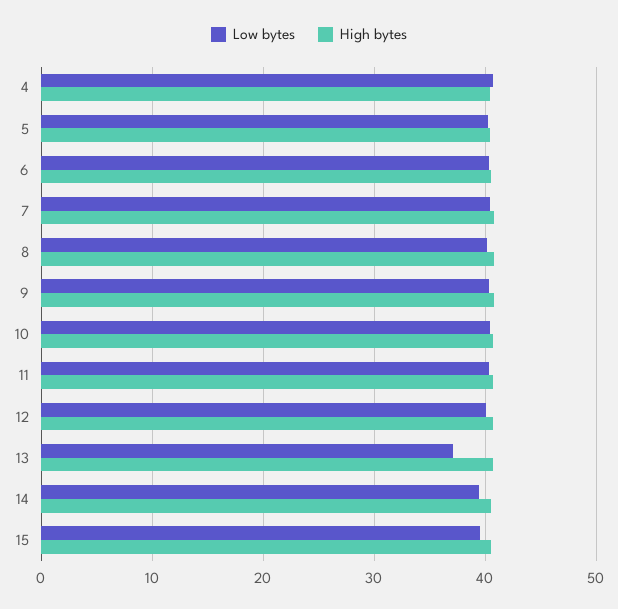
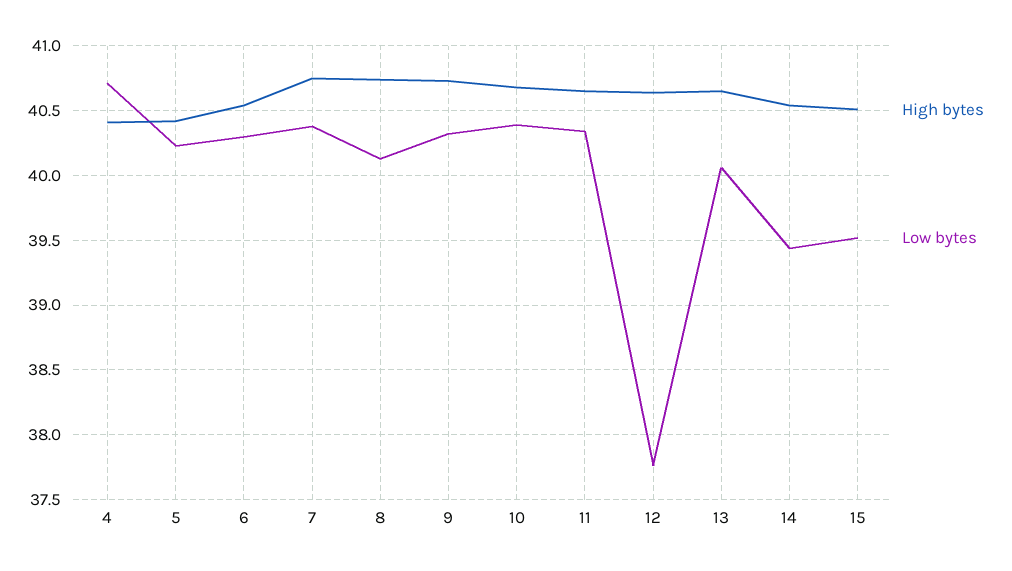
  {
    "Low bytes": {
      "4": 40.7,
      "5": 40.25,
      "6": 40.3,
      "7": 40.4,
      "8": 40.15,
      "9": 40.3,
      "10": 40.4,
      "11": 40.35,
-     "12": 40,
+     "12": 37.75,
-     "13": 37,
+     "13": 40.05,
      "14": 39.45,
      "15": 39.5
    },
    "High bytes": {
      "4": 40.4,
      "5": 40.4,
      "6": 40.55,
      "7": 40.75,
      "8": 40.75,
      "9": 40.75,
      "10": 40.7,
      "11": 40.65,
      "12": 40.65,
      "13": 40.65,
      "14": 40.55,
      "15": 40.5
    }
  }

